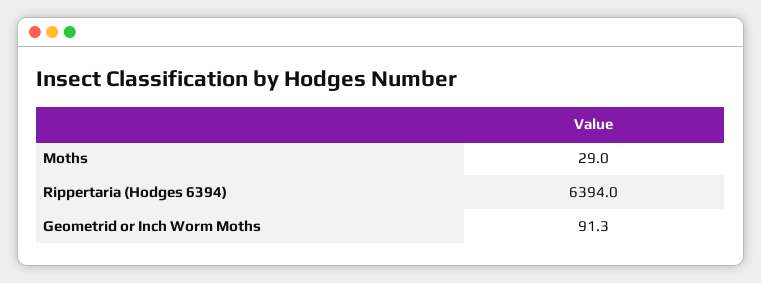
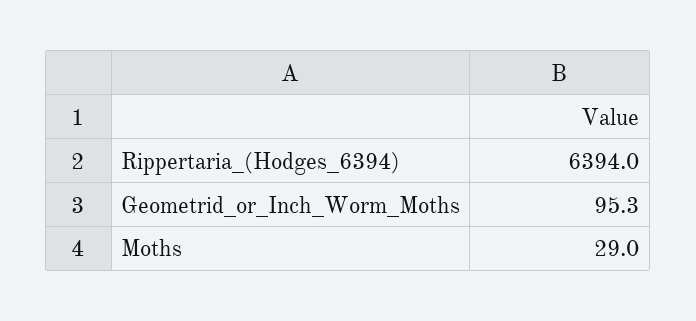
  {
    "Moths": 29,
    "Rippertaria (Hodges 6394)": 6394,
-   "Geometrid or Inch Worm Moths": 91.3
+   "Geometrid or Inch Worm Moths": 95.3
  }

